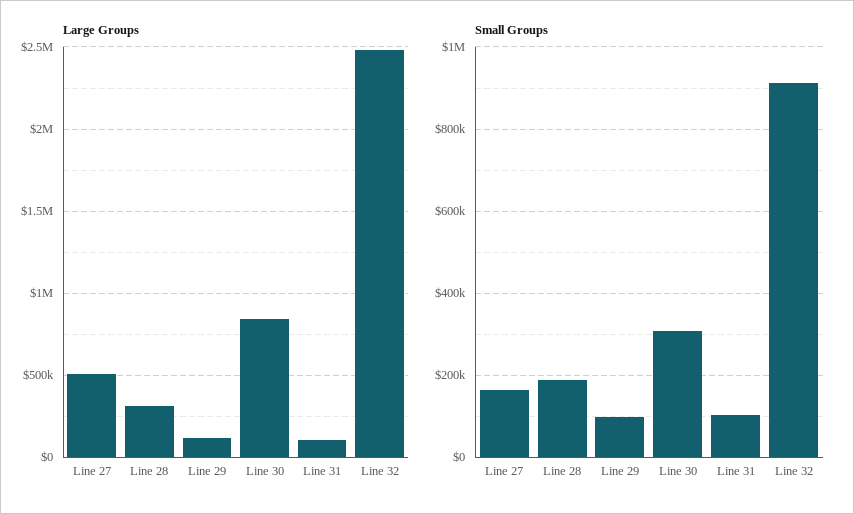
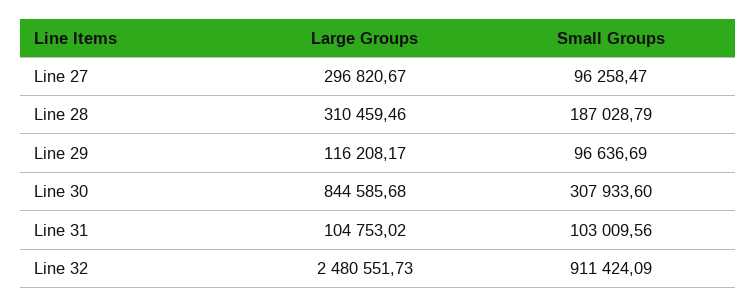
  {
    "Large Groups": {
-     "Line 27": 500000,
+     "Line 27": 296820.67,
      "Line 28": 310459.46,
      "Line 29": 116208.17,
      "Line 30": 844585.68,
      "Line 31": 104753.02,
      "Line 32": 2480551.73
    },
    "Small Groups": {
-     "Line 27": 160000,
+     "Line 27": 96258.47,
      "Line 28": 187028.79,
      "Line 29": 96636.69,
      "Line 30": 307933.6,
      "Line 31": 103009.56,
      "Line 32": 911424.09
    }
  }

